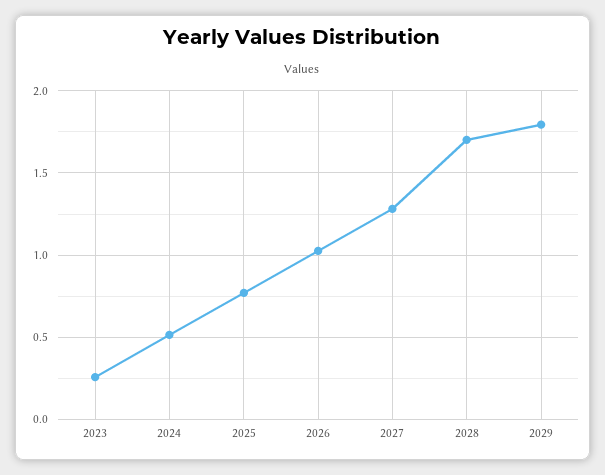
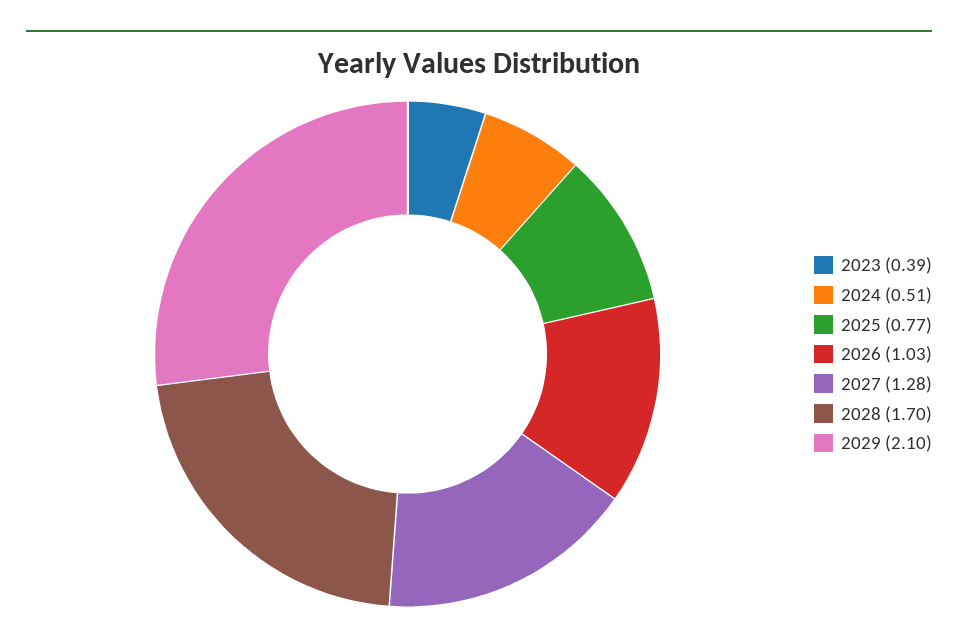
  {
-   "2023": 0.25,
+   "2023": 0.39,
    "2024": 0.51,
    "2025": 0.77,
    "2026": 1.03,
    "2027": 1.28,
    "2028": 1.7,
-   "2029": 1.8
+   "2029": 2.1
  }

